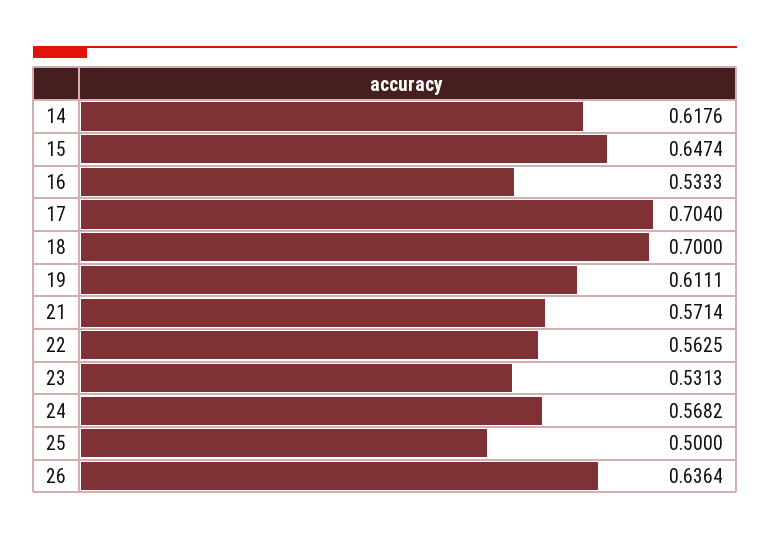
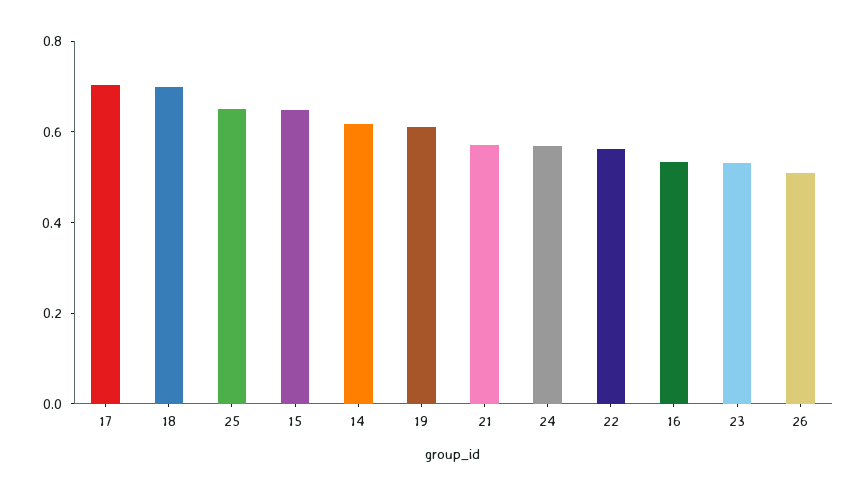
  {
    "14": 0.6176,
    "15": 0.6474,
    "16": 0.5333,
    "17": 0.704,
    "18": 0.7,
    "19": 0.6111,
    "21": 0.5714,
    "22": 0.5625,
    "23": 0.5313,
    "24": 0.5682,
-   "25": 0.5,
+   "25": 0.65,
-   "26": 0.6364
+   "26": 0.5
  }

